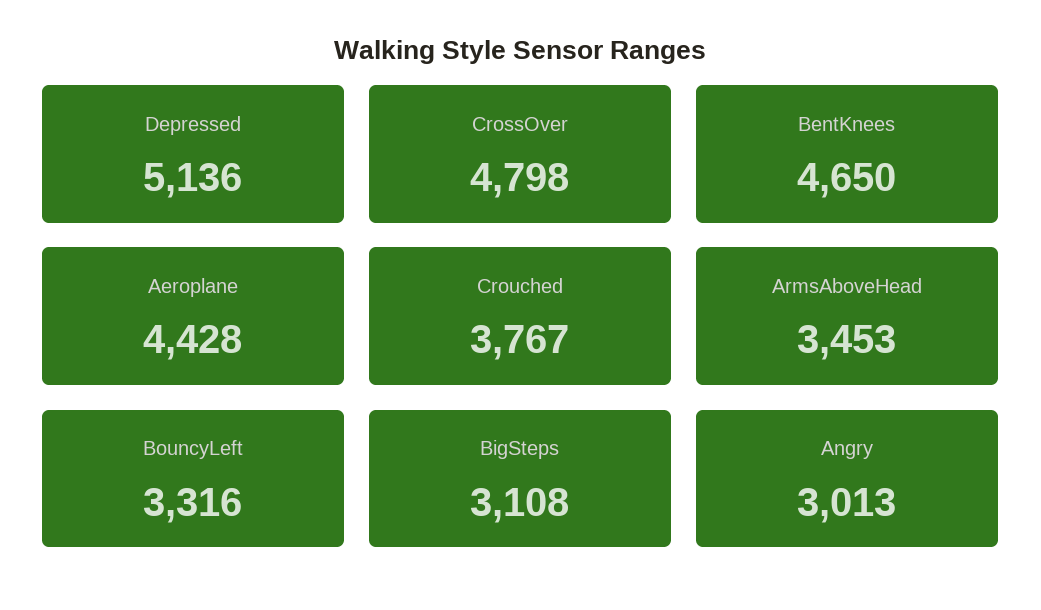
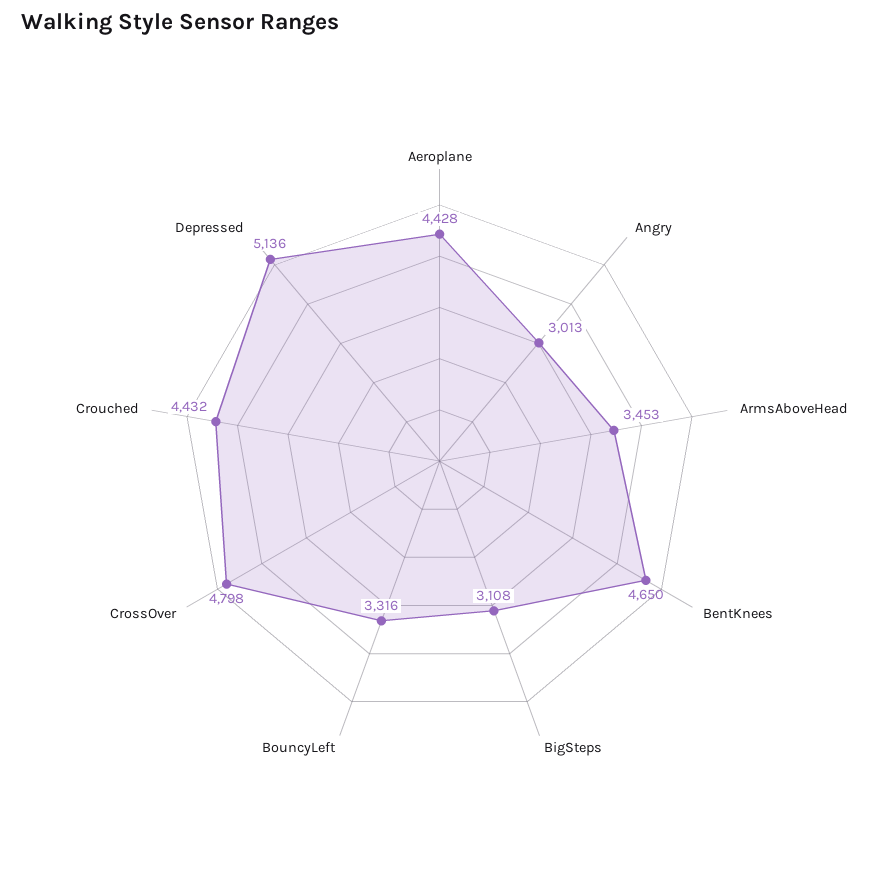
  {
    "Depressed": 5136,
    "CrossOver": 4798,
    "BentKnees": 4650,
    "Aeroplane": 4428,
-   "Crouched": 3767,
+   "Crouched": 4432,
    "ArmsAboveHead": 3453,
    "BouncyLeft": 3316,
    "BigSteps": 3108,
    "Angry": 3013
  }

